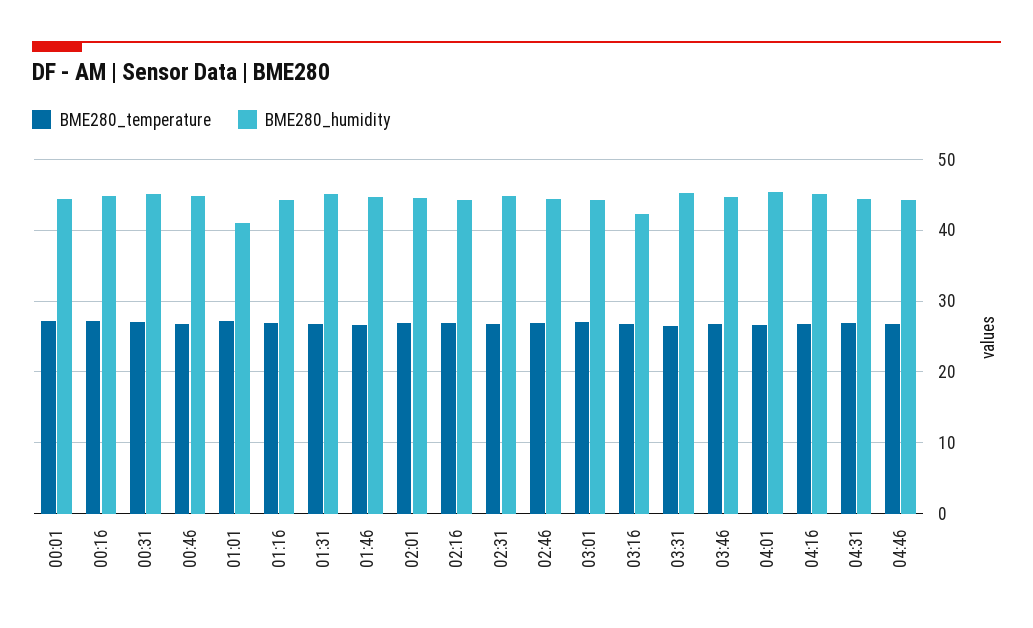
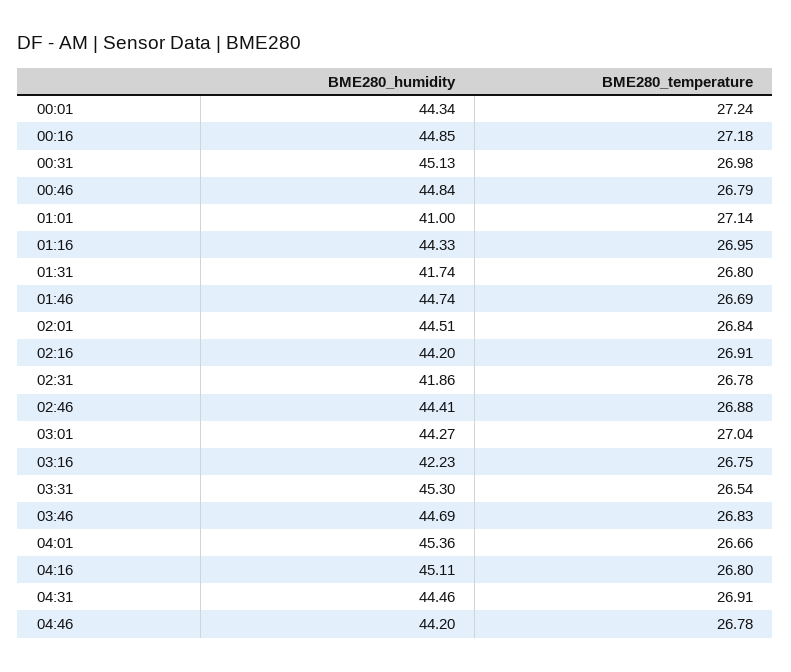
  {
    "BME280_temperature": {
      "00:01": 27.24,
      "00:16": 27.18,
      "00:31": 26.98,
      "00:46": 26.79,
      "01:01": 27.14,
      "01:16": 26.95,
      "01:31": 26.8,
      "01:46": 26.69,
      "02:01": 26.84,
      "02:16": 26.91,
      "02:31": 26.78,
      "02:46": 26.88,
      "03:01": 27.04,
      "03:16": 26.75,
      "03:31": 26.54,
      "03:46": 26.83,
      "04:01": 26.66,
      "04:16": 26.8,
      "04:31": 26.91,
      "04:46": 26.78
    },
    "BME280_humidity": {
      "00:01": 44.34,
      "00:16": 44.85,
      "00:31": 45.13,
      "00:46": 44.84,
      "01:01": 41,
      "01:16": 44.33,
-     "01:31": 45,
+     "01:31": 41.74,
      "01:46": 44.74,
      "02:01": 44.51,
      "02:16": 44.2,
-     "02:31": 45,
+     "02:31": 41.86,
      "02:46": 44.41,
      "03:01": 44.27,
      "03:16": 42.23,
      "03:31": 45.3,
      "03:46": 44.69,
      "04:01": 45.36,
      "04:16": 45.11,
      "04:31": 44.46,
      "04:46": 44.2
    }
  }

